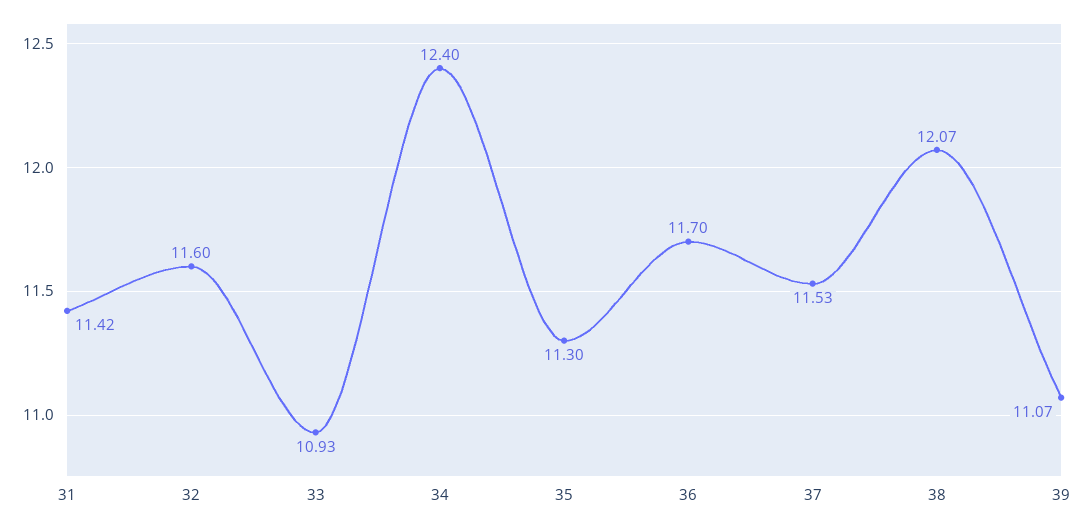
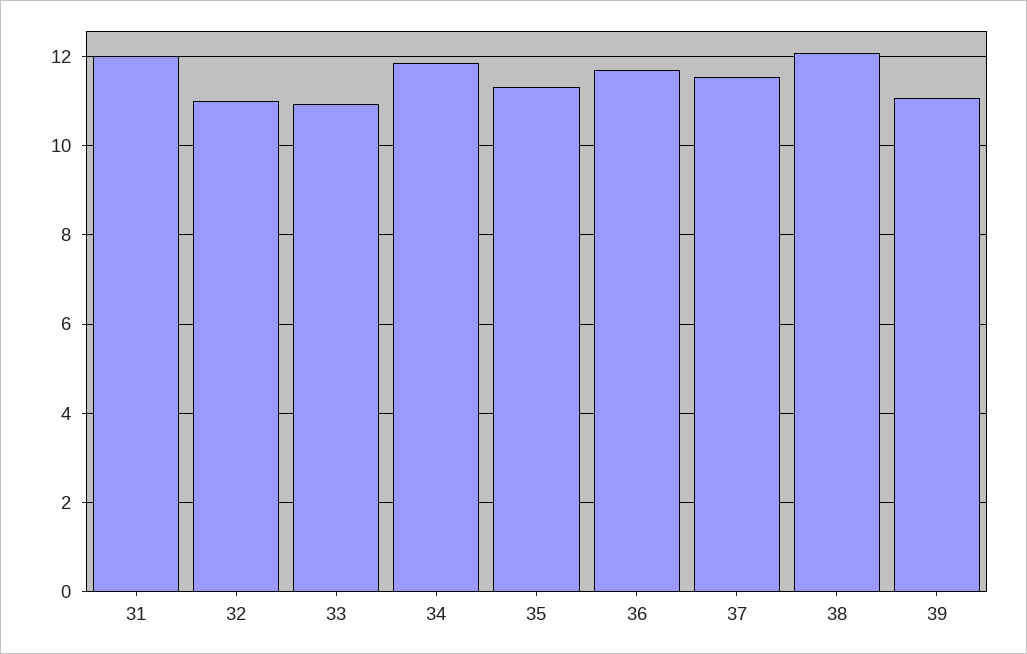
  {
-   "31": 11.42,
+   "31": 12,
-   "32": 11.6,
+   "32": 11,
    "33": 10.93,
-   "34": 12.4,
+   "34": 11.8,
    "35": 11.3,
    "36": 11.7,
    "37": 11.53,
    "38": 12.07,
    "39": 11.07
  }

